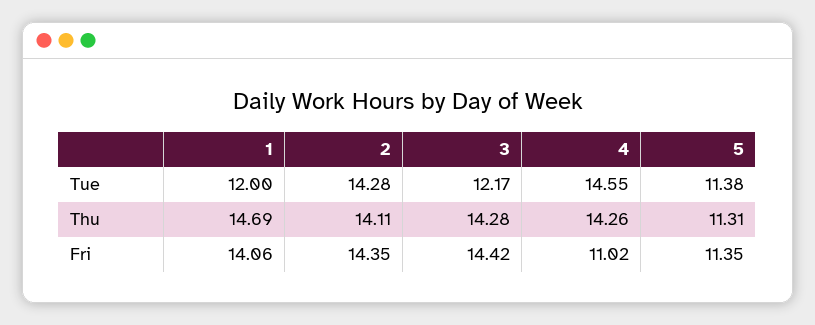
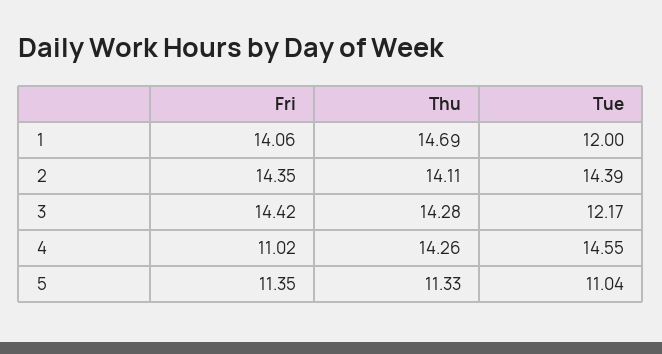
  {
    "1": {
      "Tue": 12,
      "Thu": 14.69,
      "Fri": 14.06
    },
    "2": {
-     "Tue": 14.28,
+     "Tue": 14.39,
      "Thu": 14.11,
      "Fri": 14.35
    },
    "3": {
      "Tue": 12.17,
      "Thu": 14.28,
      "Fri": 14.42
    },
    "4": {
      "Tue": 14.55,
      "Thu": 14.26,
      "Fri": 11.02
    },
    "5": {
-     "Tue": 11.38,
+     "Tue": 11.04,
-     "Thu": 11.31,
+     "Thu": 11.33,
      "Fri": 11.35
    }
  }

